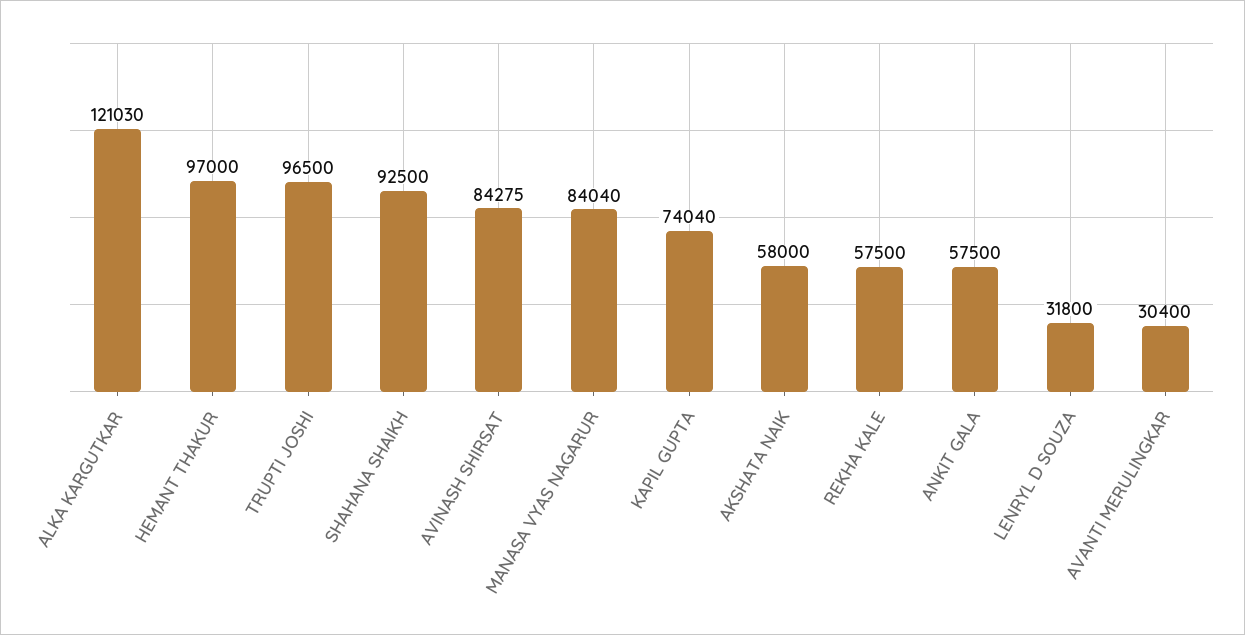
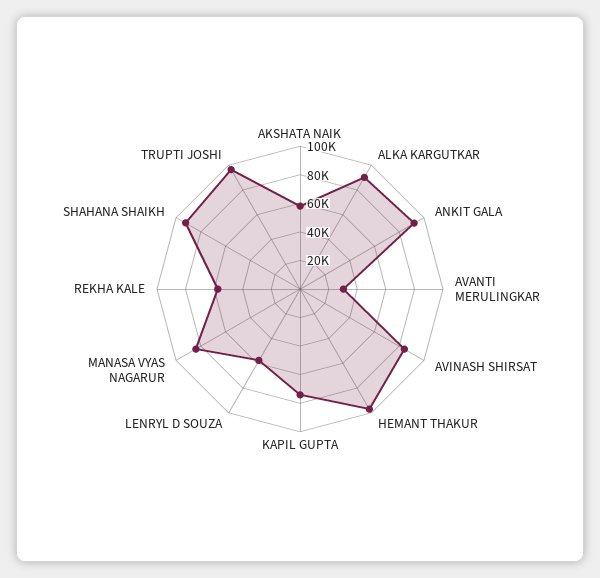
  {
-   "ALKA KARGUTKAR": 121030,
+   "ALKA KARGUTKAR": 90000,
    "HEMANT THAKUR": 97000,
    "TRUPTI JOSHI": 96500,
    "SHAHANA SHAIKH": 92500,
    "AVINASH SHIRSAT": 84275,
    "MANASA VYAS NAGARUR": 84040,
    "KAPIL GUPTA": 74040,
    "AKSHATA NAIK": 58000,
    "REKHA KALE": 57500,
-   "ANKIT GALA": 57500,
+   "ANKIT GALA": 90000,
-   "LENRYL D SOUZA": 31800,
+   "LENRYL D SOUZA": 60000,
    "AVANTI MERULINGKAR": 30400
  }

